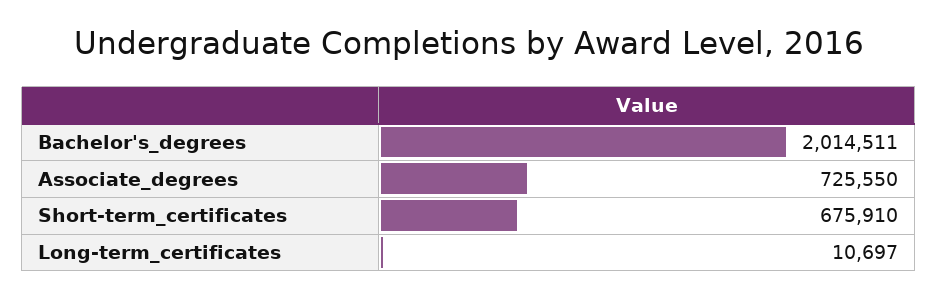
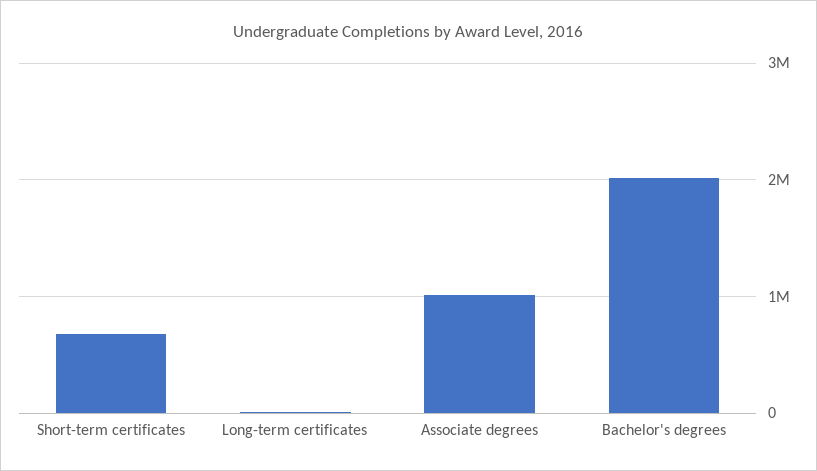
  {
    "Bachelor's_degrees": 2014511,
-   "Associate_degrees": 725550,
+   "Associate_degrees": 1000000,
    "Short-term_certificates": 675910,
    "Long-term_certificates": 10697
  }

